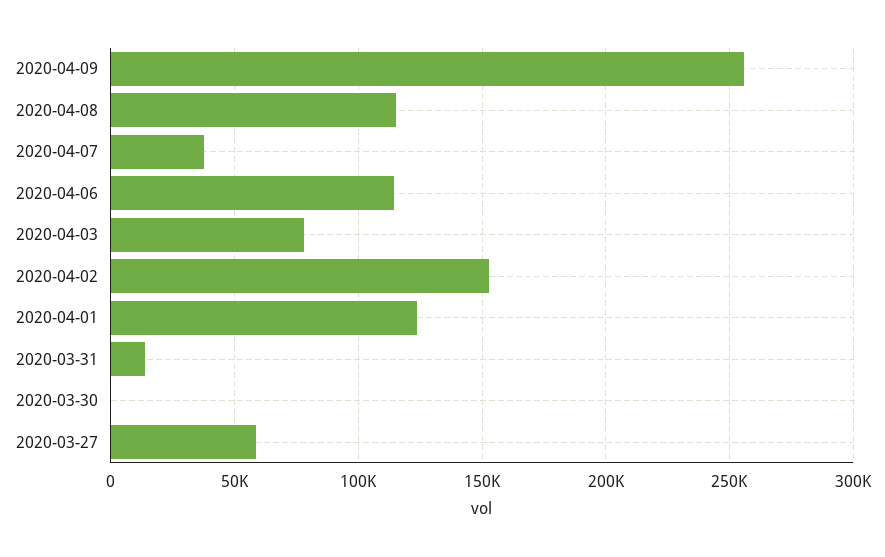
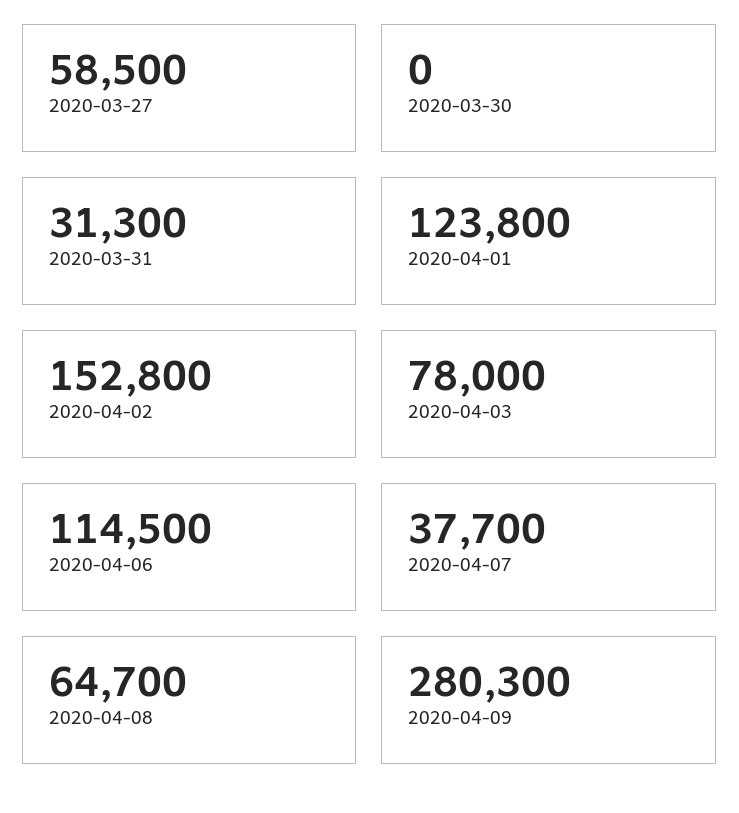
  {
-   "2020-04-09": 255000,
+   "2020-04-09": 280300,
-   "2020-04-08": 115000,
+   "2020-04-08": 64700,
    "2020-04-07": 37700,
    "2020-04-06": 114500,
    "2020-04-03": 78000,
    "2020-04-02": 152800,
    "2020-04-01": 123800,
-   "2020-03-31": 15000,
+   "2020-03-31": 31300,
    "2020-03-30": 0,
    "2020-03-27": 58500
  }

